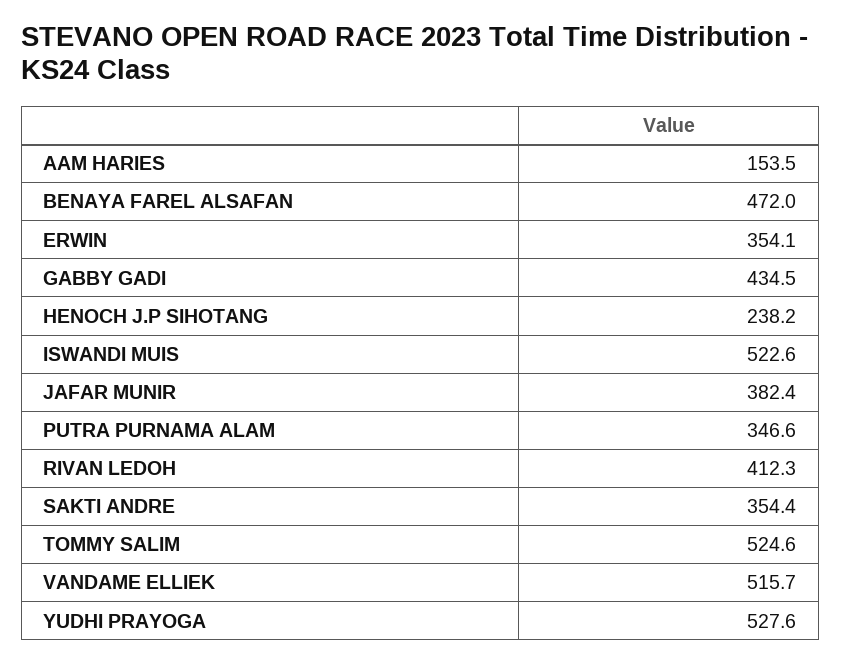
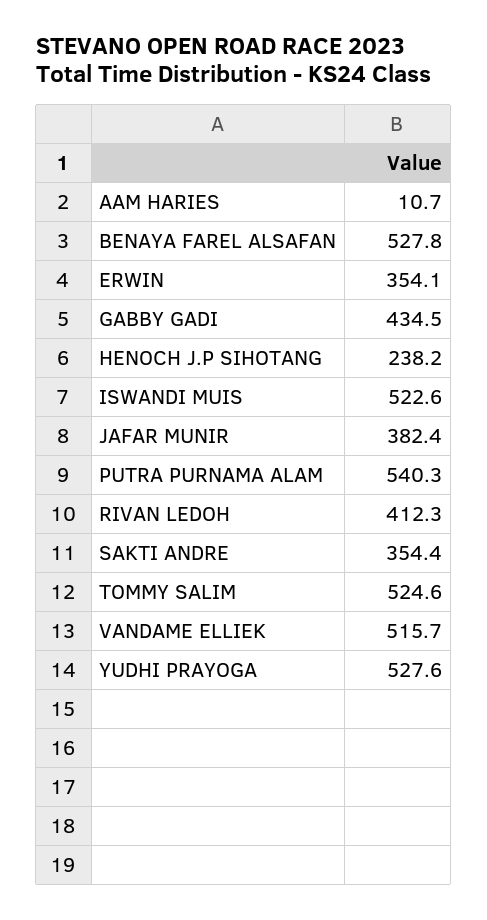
  {
-   "AAM HARIES": 153.5,
+   "AAM HARIES": 10.7,
-   "BENAYA FAREL ALSAFAN": 472,
+   "BENAYA FAREL ALSAFAN": 527.8,
    "ERWIN": 354.1,
    "GABBY GADI": 434.5,
    "HENOCH J.P SIHOTANG": 238.2,
    "ISWANDI MUIS": 522.6,
    "JAFAR MUNIR": 382.4,
-   "PUTRA PURNAMA ALAM": 346.6,
+   "PUTRA PURNAMA ALAM": 540.3,
    "RIVAN LEDOH": 412.3,
    "SAKTI ANDRE": 354.4,
    "TOMMY SALIM": 524.6,
    "VANDAME ELLIEK": 515.7,
    "YUDHI PRAYOGA": 527.6
  }

